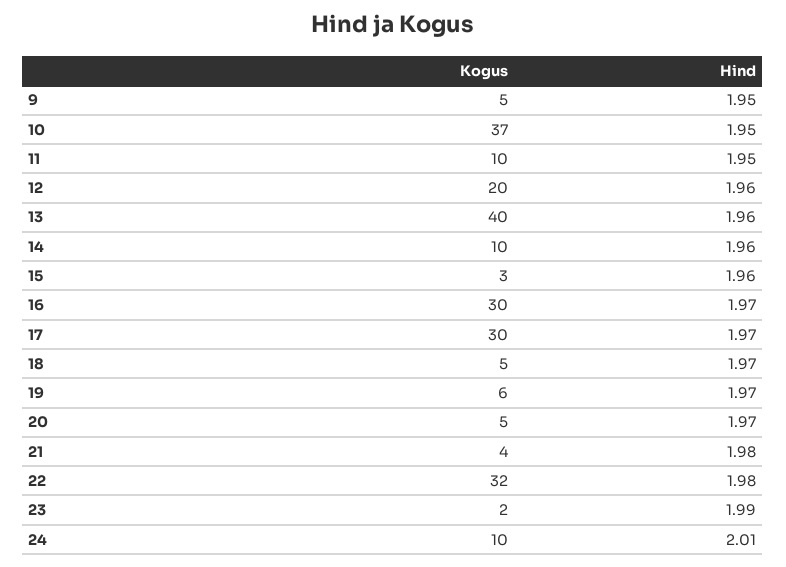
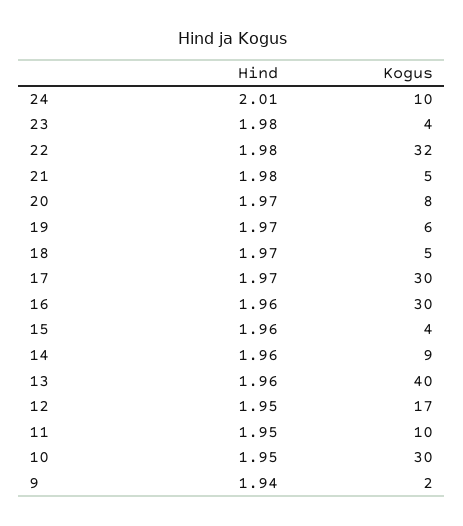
  {
    "Kogus": {
-     "9": 5,
+     "9": 2,
-     "10": 37,
+     "10": 30,
      "11": 10,
-     "12": 20,
+     "12": 17,
      "13": 40,
-     "14": 10,
+     "14": 9,
-     "15": 3,
+     "15": 4,
      "16": 30,
      "17": 30,
      "18": 5,
      "19": 6,
-     "20": 5,
+     "20": 8,
-     "21": 4,
+     "21": 5,
      "22": 32,
-     "23": 2,
+     "23": 4,
      "24": 10
    },
    "Hind": {
-     "9": 1.95,
+     "9": 1.94,
      "10": 1.95,
      "11": 1.95,
-     "12": 1.96,
+     "12": 1.95,
      "13": 1.96,
      "14": 1.96,
      "15": 1.96,
-     "16": 1.97,
+     "16": 1.96,
      "17": 1.97,
      "18": 1.97,
      "19": 1.97,
      "20": 1.97,
      "21": 1.98,
      "22": 1.98,
-     "23": 1.99,
+     "23": 1.98,
      "24": 2.01
    }
  }

